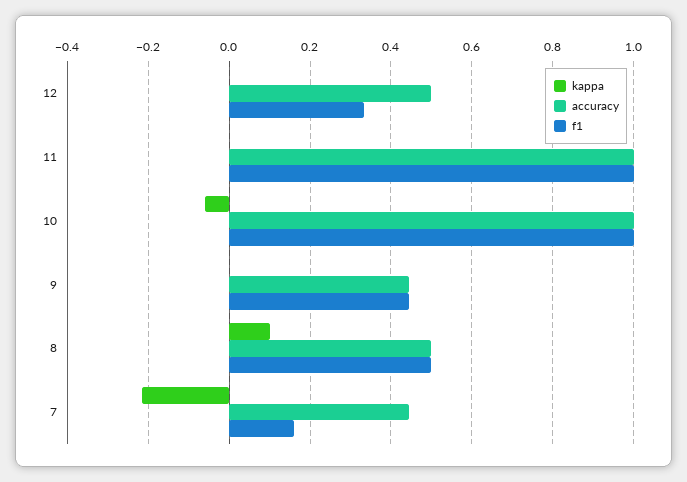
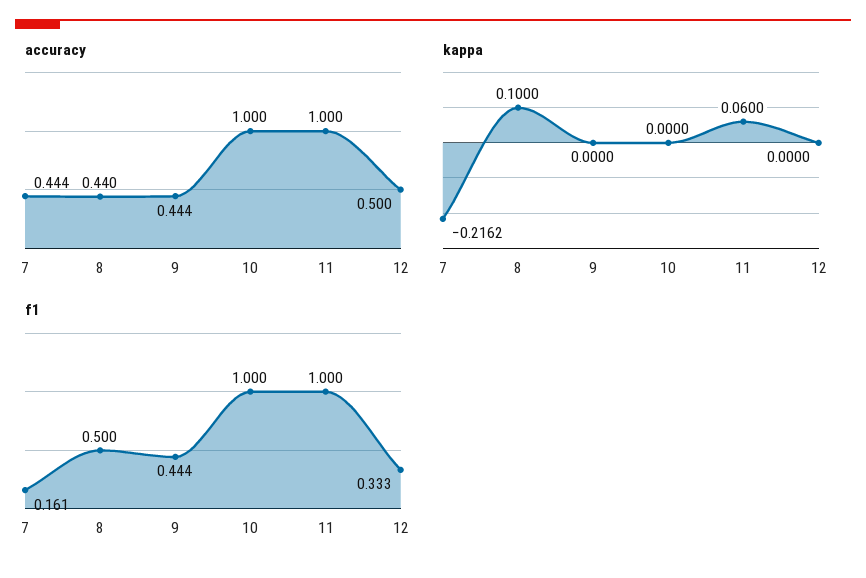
  {
    "kappa": {
      "12": 0,
-     "11": 0,
+     "11": 0.06,
-     "10": -0.06,
+     "10": 0,
      "9": 0,
      "8": 0.1,
      "7": -0.2162
    },
    "accuracy": {
      "12": 0.5,
      "11": 1,
      "10": 1,
      "9": 0.444,
-     "8": 0.5,
+     "8": 0.44,
      "7": 0.444
    },
    "f1": {
      "12": 0.333,
      "11": 1,
      "10": 1,
      "9": 0.444,
      "8": 0.5,
      "7": 0.161
    }
  }

